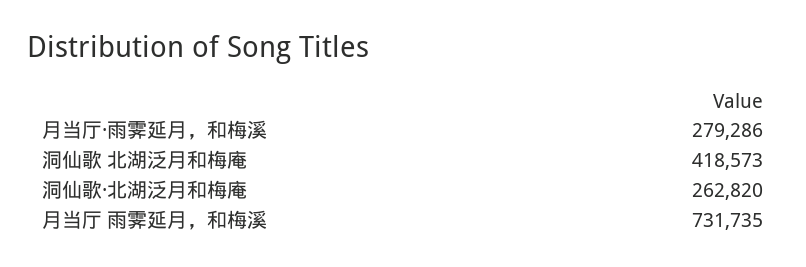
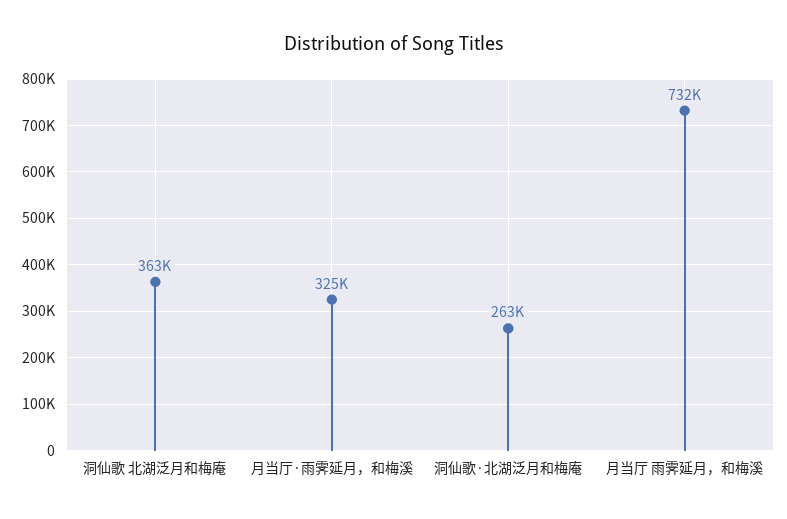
  {
-   "月当厅·雨霁延月，和梅溪": 279286,
+   "月当厅·雨霁延月，和梅溪": 325000,
-   "洞仙歌 北湖泛月和梅庵": 418573,
+   "洞仙歌 北湖泛月和梅庵": 363000,
    "洞仙歌·北湖泛月和梅庵": 262820,
    "月当厅 雨霁延月，和梅溪": 731735
  }

